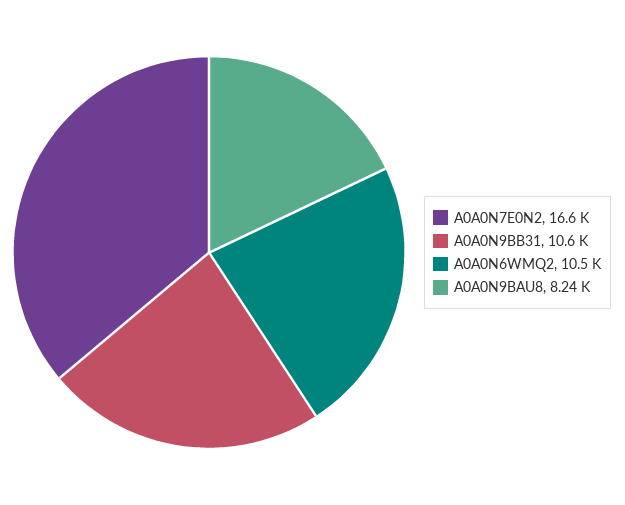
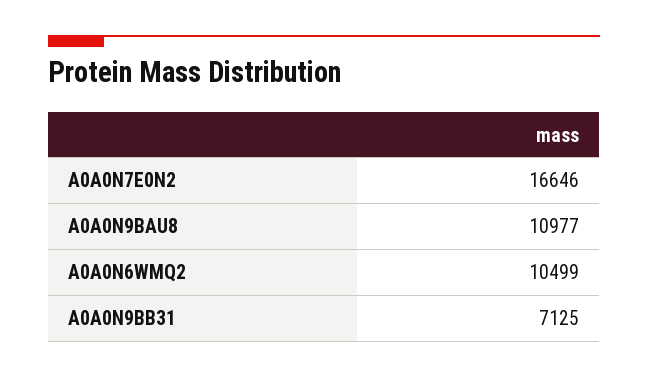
  {
    "A0A0N7E0N2": 16646,
-   "A0A0N9BB31": 10600,
+   "A0A0N9BB31": 7125,
    "A0A0N6WMQ2": 10499,
-   "A0A0N9BAU8": 8240
+   "A0A0N9BAU8": 10977
  }

